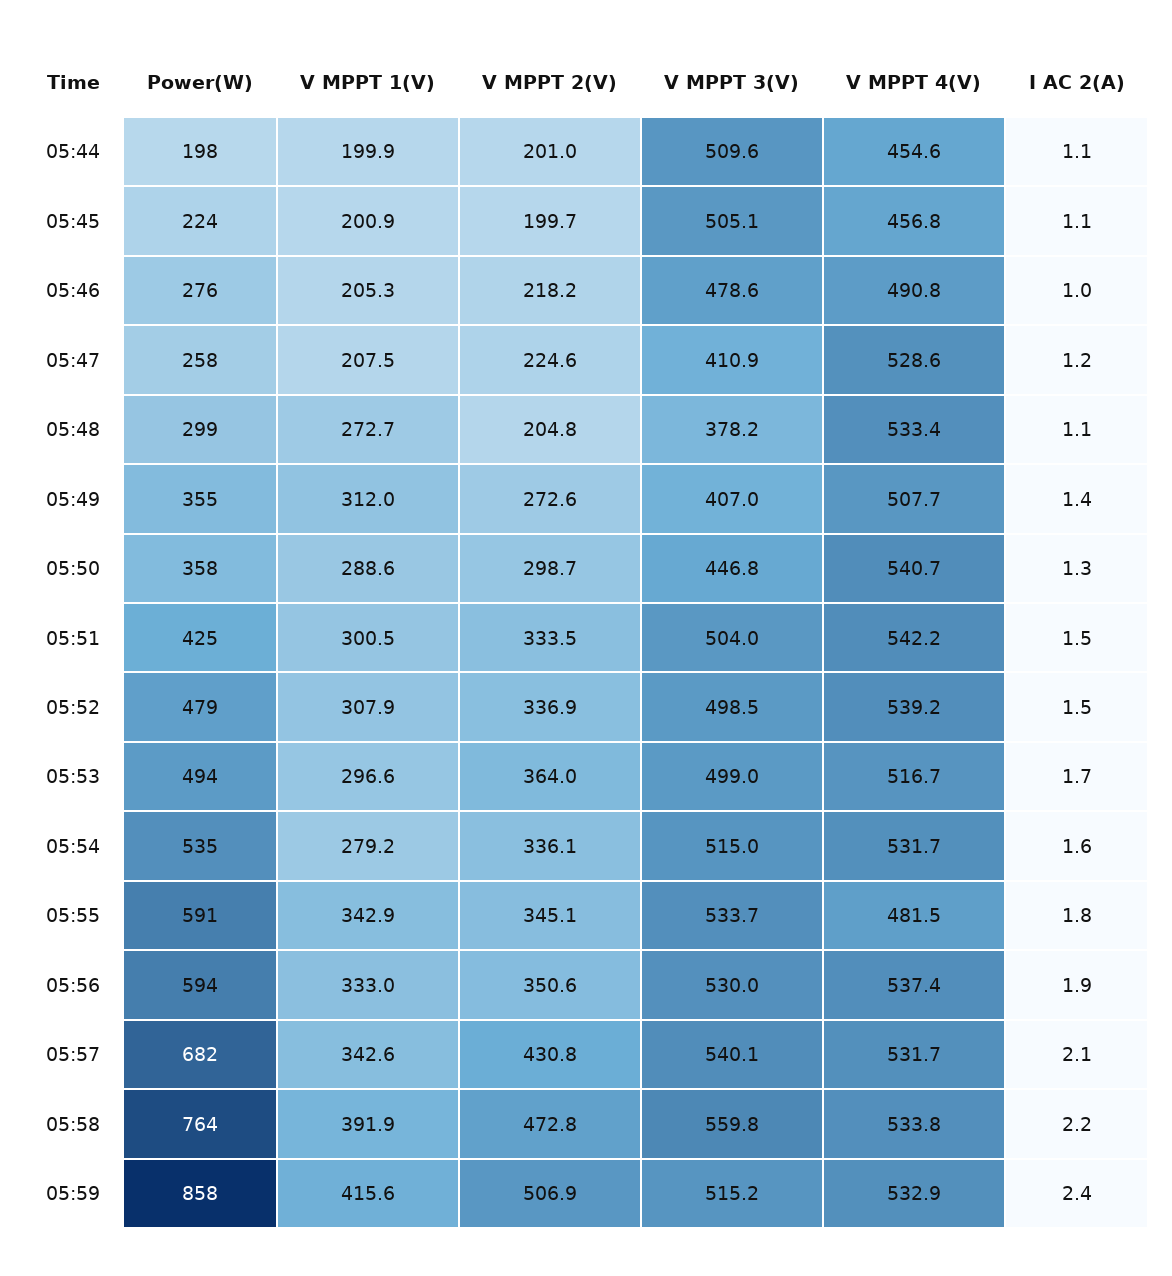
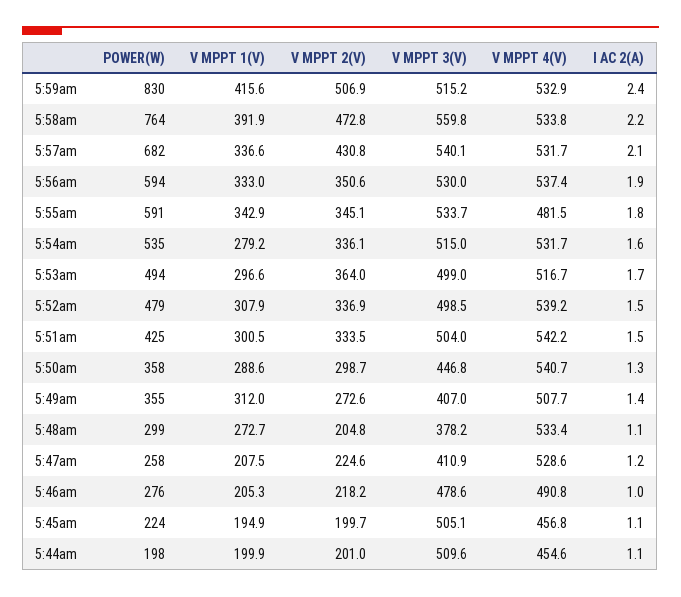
  {
    "Power(W)": {
      "05:44": 198,
      "05:45": 224,
      "05:46": 276,
      "05:47": 258,
      "05:48": 299,
      "05:49": 355,
      "05:50": 358,
      "05:51": 425,
      "05:52": 479,
      "05:53": 494,
      "05:54": 535,
      "05:55": 591,
      "05:56": 594,
      "05:57": 682,
      "05:58": 764,
-     "05:59": 858
+     "05:59": 830
    },
    "V MPPT 1(V)": {
      "05:44": 199.9,
-     "05:45": 200.9,
+     "05:45": 194.9,
      "05:46": 205.3,
      "05:47": 207.5,
      "05:48": 272.7,
      "05:49": 312,
      "05:50": 288.6,
      "05:51": 300.5,
      "05:52": 307.9,
      "05:53": 296.6,
      "05:54": 279.2,
      "05:55": 342.9,
      "05:56": 333,
-     "05:57": 342.6,
+     "05:57": 336.6,
      "05:58": 391.9,
      "05:59": 415.6
    },
    "V MPPT 2(V)": {
      "05:44": 201,
      "05:45": 199.7,
      "05:46": 218.2,
      "05:47": 224.6,
      "05:48": 204.8,
      "05:49": 272.6,
      "05:50": 298.7,
      "05:51": 333.5,
      "05:52": 336.9,
      "05:53": 364,
      "05:54": 336.1,
      "05:55": 345.1,
      "05:56": 350.6,
      "05:57": 430.8,
      "05:58": 472.8,
      "05:59": 506.9
    },
    "V MPPT 3(V)": {
      "05:44": 509.6,
      "05:45": 505.1,
      "05:46": 478.6,
      "05:47": 410.9,
      "05:48": 378.2,
      "05:49": 407,
      "05:50": 446.8,
      "05:51": 504,
      "05:52": 498.5,
      "05:53": 499,
      "05:54": 515,
      "05:55": 533.7,
      "05:56": 530,
      "05:57": 540.1,
      "05:58": 559.8,
      "05:59": 515.2
    },
    "V MPPT 4(V)": {
      "05:44": 454.6,
      "05:45": 456.8,
      "05:46": 490.8,
      "05:47": 528.6,
      "05:48": 533.4,
      "05:49": 507.7,
      "05:50": 540.7,
      "05:51": 542.2,
      "05:52": 539.2,
      "05:53": 516.7,
      "05:54": 531.7,
      "05:55": 481.5,
      "05:56": 537.4,
      "05:57": 531.7,
      "05:58": 533.8,
      "05:59": 532.9
    },
    "I AC 2(A)": {
      "05:44": 1.1,
      "05:45": 1.1,
      "05:46": 1,
      "05:47": 1.2,
      "05:48": 1.1,
      "05:49": 1.4,
      "05:50": 1.3,
      "05:51": 1.5,
      "05:52": 1.5,
      "05:53": 1.7,
      "05:54": 1.6,
      "05:55": 1.8,
      "05:56": 1.9,
      "05:57": 2.1,
      "05:58": 2.2,
      "05:59": 2.4
    }
  }

